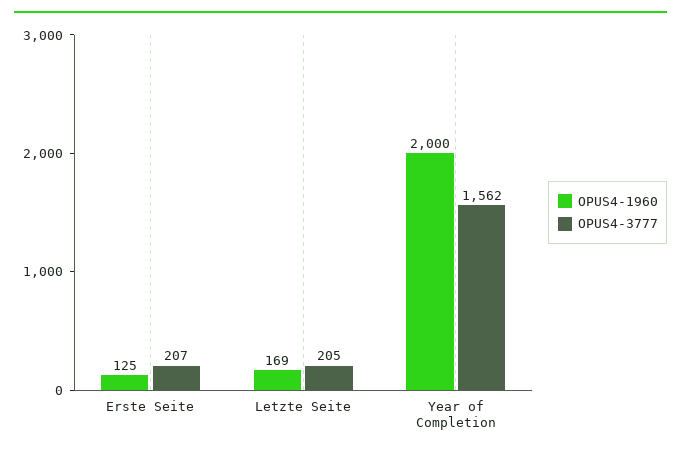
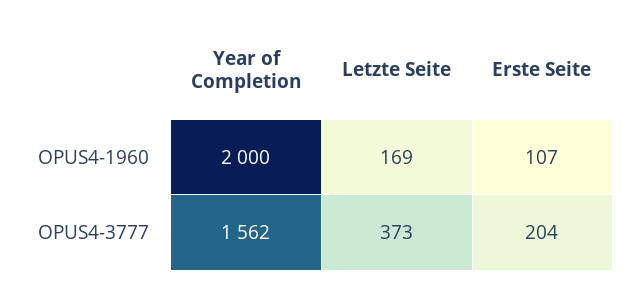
  {
    "OPUS4-1960": {
-     "Erste Seite": 125,
+     "Erste Seite": 107,
      "Letzte Seite": 169,
      "Year of Completion": 2000
    },
    "OPUS4-3777": {
-     "Erste Seite": 207,
+     "Erste Seite": 204,
-     "Letzte Seite": 205,
+     "Letzte Seite": 373,
      "Year of Completion": 1562
    }
  }

